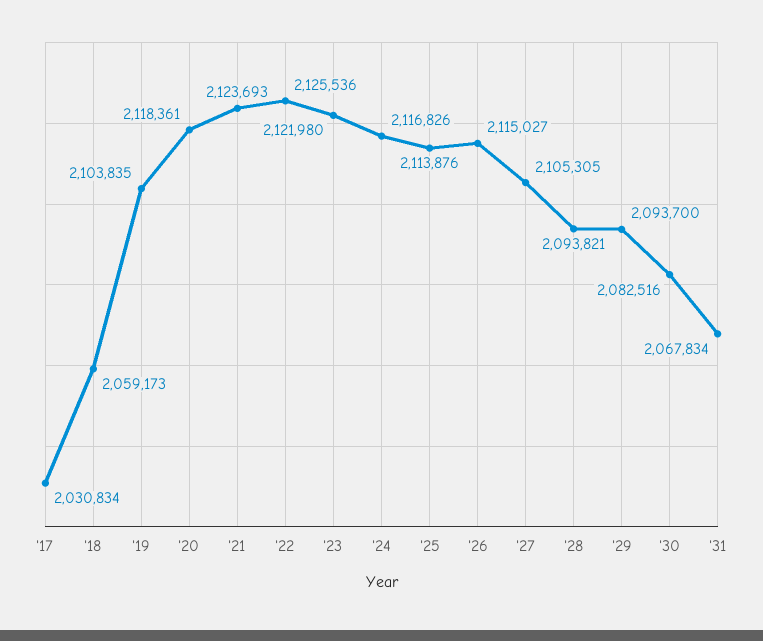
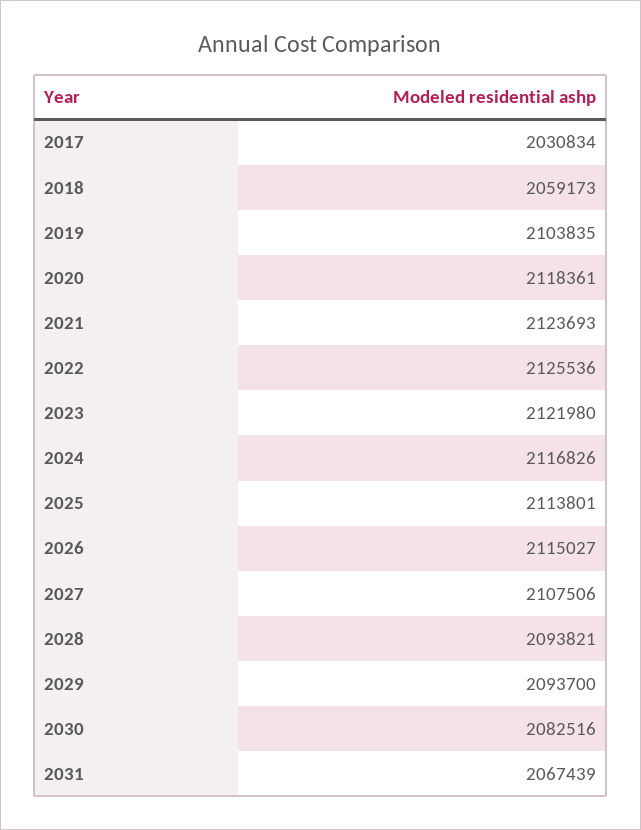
  {
    "'17": 2030834,
    "'18": 2059173,
    "'19": 2103835,
    "'20": 2118361,
    "'21": 2123693,
    "'22": 2125536,
    "'23": 2121980,
    "'24": 2116826,
-   "'25": 2113876,
+   "'25": 2113801,
    "'26": 2115027,
-   "'27": 2105305,
+   "'27": 2107506,
    "'28": 2093821,
    "'29": 2093700,
    "'30": 2082516,
-   "'31": 2067834
+   "'31": 2067439
  }

